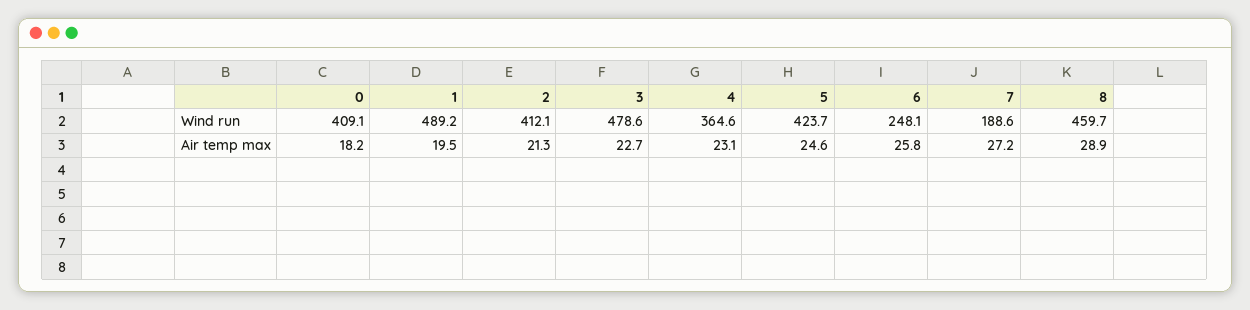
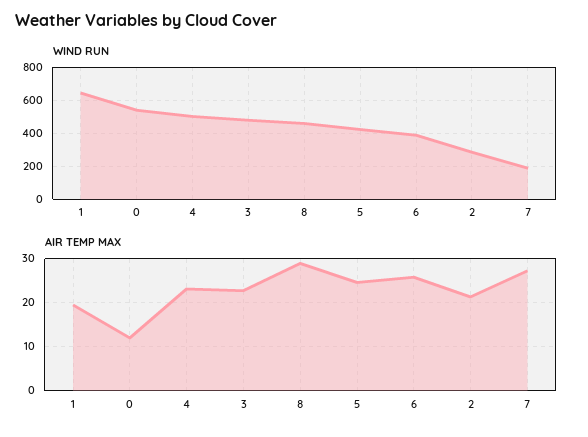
  {
    "Wind run": {
-     "0": 409.1,
+     "0": 550,
-     "1": 489.2,
+     "1": 650,
-     "2": 412.1,
+     "2": 300,
      "3": 478.6,
-     "4": 364.6,
+     "4": 500,
      "5": 423.7,
-     "6": 248.1,
+     "6": 400,
      "7": 188.6,
      "8": 459.7
    },
    "Air temp max": {
-     "0": 18.2,
+     "0": 12,
      "1": 19.5,
      "2": 21.3,
      "3": 22.7,
      "4": 23.1,
      "5": 24.6,
      "6": 25.8,
      "7": 27.2,
      "8": 28.9
    }
  }

